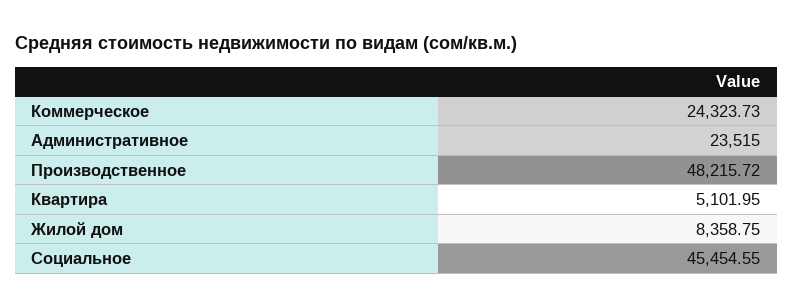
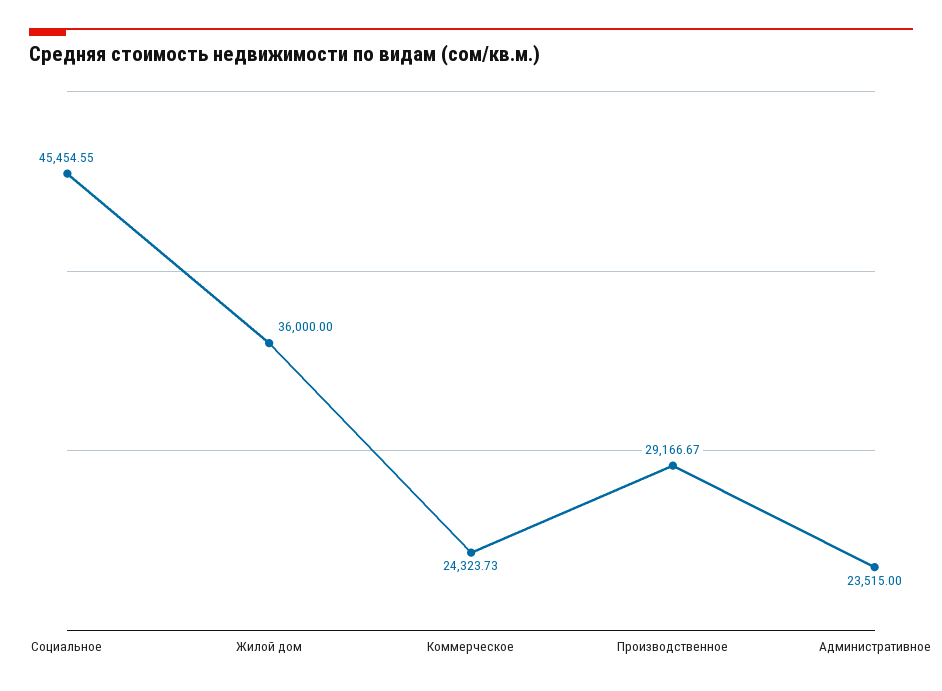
  {
    "Коммерческое": 24323.73,
    "Административное": 23515,
-   "Производственное": 48215.72,
+   "Производственное": 29166.67,
-   "Квартира": 5101.95,
-   "Жилой дом": 8358.75,
+   "Жилой дом": 36000,
    "Социальное": 45454.55
  }

